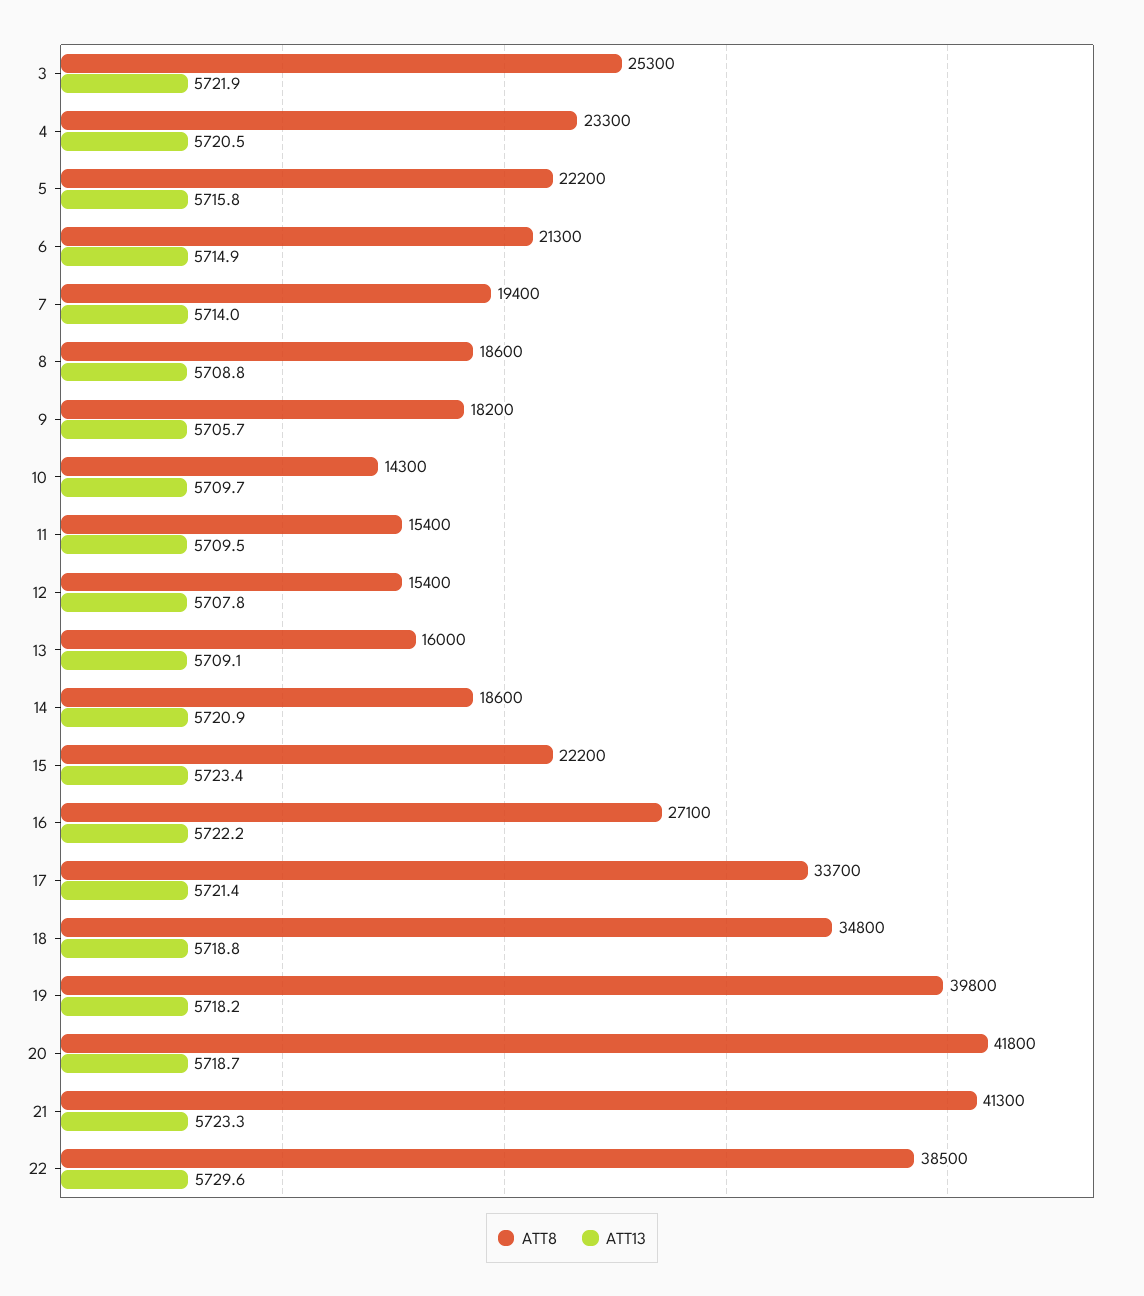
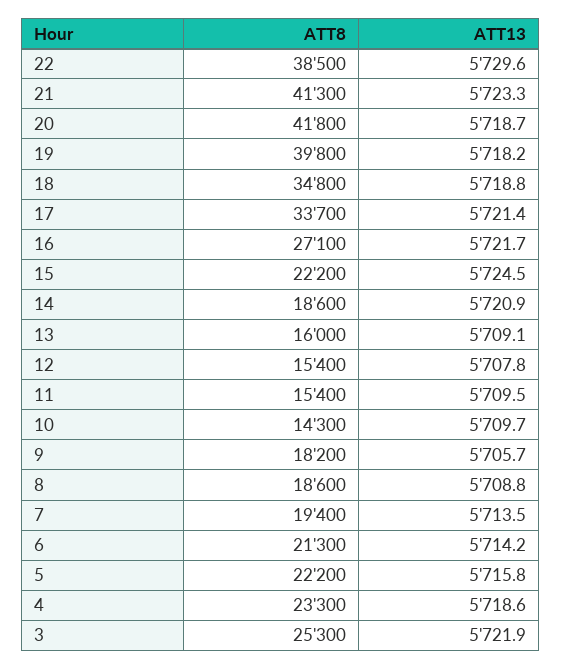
  {
    "ATT8": {
      "3": 25300,
      "4": 23300,
      "5": 22200,
      "6": 21300,
      "7": 19400,
      "8": 18600,
      "9": 18200,
      "10": 14300,
      "11": 15400,
      "12": 15400,
      "13": 16000,
      "14": 18600,
      "15": 22200,
      "16": 27100,
      "17": 33700,
      "18": 34800,
      "19": 39800,
      "20": 41800,
      "21": 41300,
      "22": 38500
    },
    "ATT13": {
      "3": 5721.9,
-     "4": 5720.5,
+     "4": 5718.6,
      "5": 5715.8,
-     "6": 5714.9,
+     "6": 5714.2,
-     "7": 5714,
+     "7": 5713.5,
      "8": 5708.8,
      "9": 5705.7,
      "10": 5709.7,
      "11": 5709.5,
      "12": 5707.8,
      "13": 5709.1,
      "14": 5720.9,
-     "15": 5723.4,
+     "15": 5724.5,
-     "16": 5722.2,
+     "16": 5721.7,
      "17": 5721.4,
      "18": 5718.8,
      "19": 5718.2,
      "20": 5718.7,
      "21": 5723.3,
      "22": 5729.6
    }
  }

